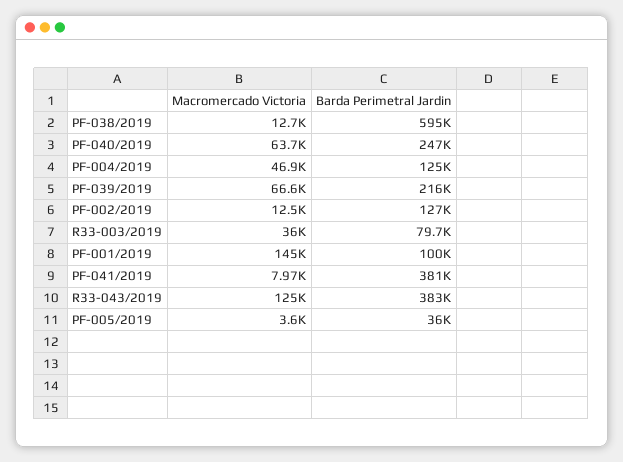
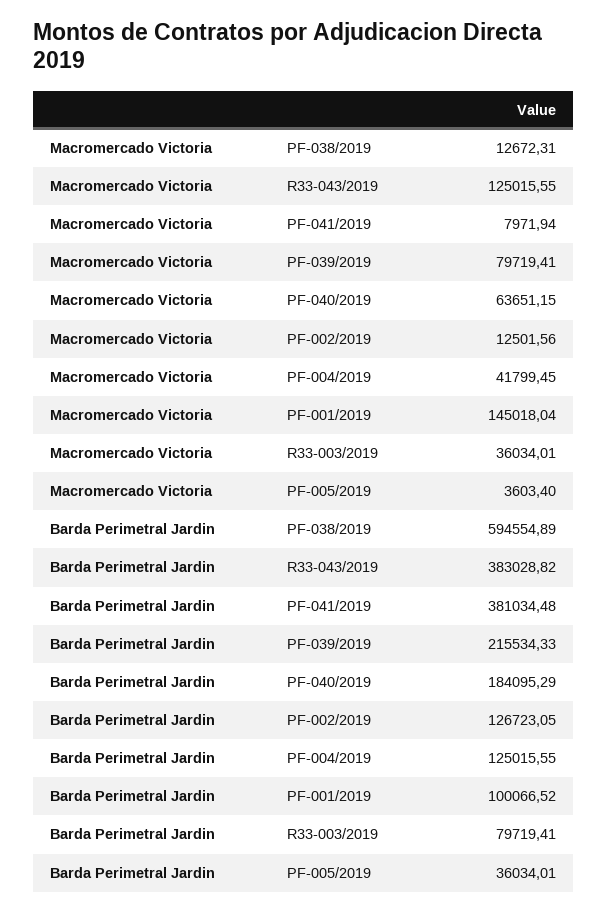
  {
    "Macromercado Victoria": {
      "PF-038/2019": 12672.31,
      "PF-040/2019": 63651.15,
-     "PF-004/2019": 46900,
+     "PF-004/2019": 41799.45,
-     "PF-039/2019": 66600,
+     "PF-039/2019": 79719.41,
      "PF-002/2019": 12501.56,
      "R33-003/2019": 36034.01,
      "PF-001/2019": 145018.04,
      "PF-041/2019": 7971.94,
      "R33-043/2019": 125015.55,
      "PF-005/2019": 3603.4
    },
    "Barda Perimetral Jardin": {
      "PF-038/2019": 594554.89,
-     "PF-040/2019": 247000,
+     "PF-040/2019": 184095.29,
      "PF-004/2019": 125015.55,
      "PF-039/2019": 215534.33,
      "PF-002/2019": 126723.05,
      "R33-003/2019": 79719.41,
      "PF-001/2019": 100066.52,
      "PF-041/2019": 381034.48,
      "R33-043/2019": 383028.82,
      "PF-005/2019": 36034.01
    }
  }

